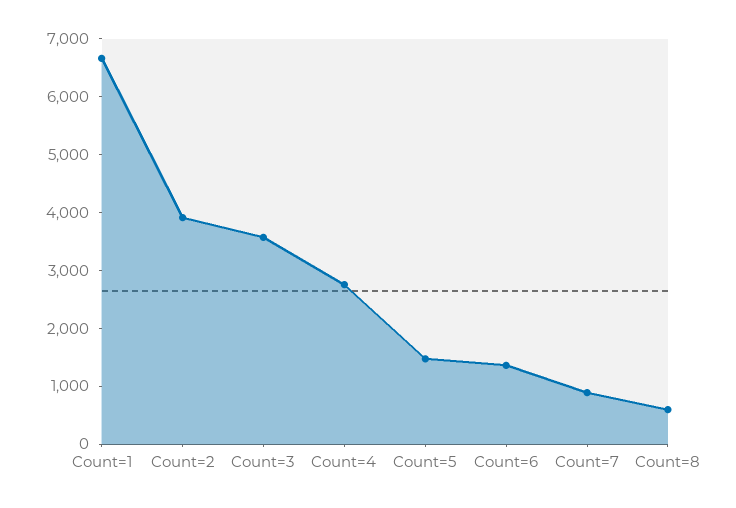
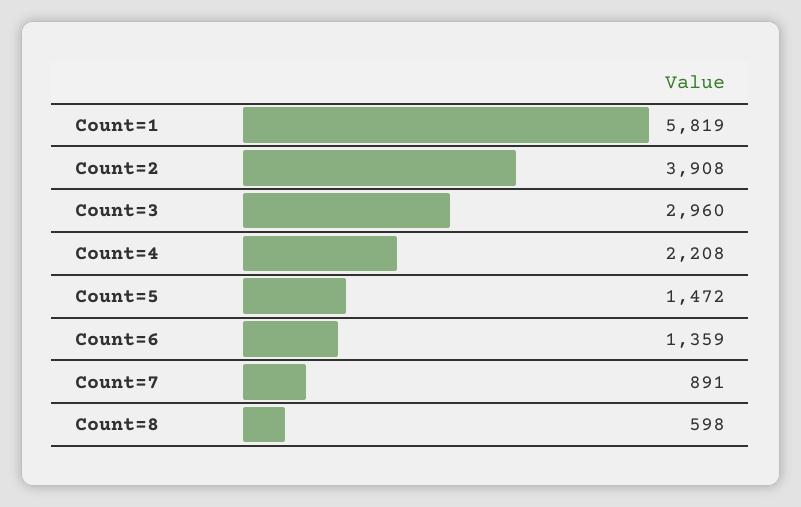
  {
-   "Count=1": 6600,
+   "Count=1": 5819,
    "Count=2": 3908,
-   "Count=3": 3600,
+   "Count=3": 2960,
-   "Count=4": 2800,
+   "Count=4": 2208,
    "Count=5": 1472,
    "Count=6": 1359,
    "Count=7": 891,
    "Count=8": 598
  }

